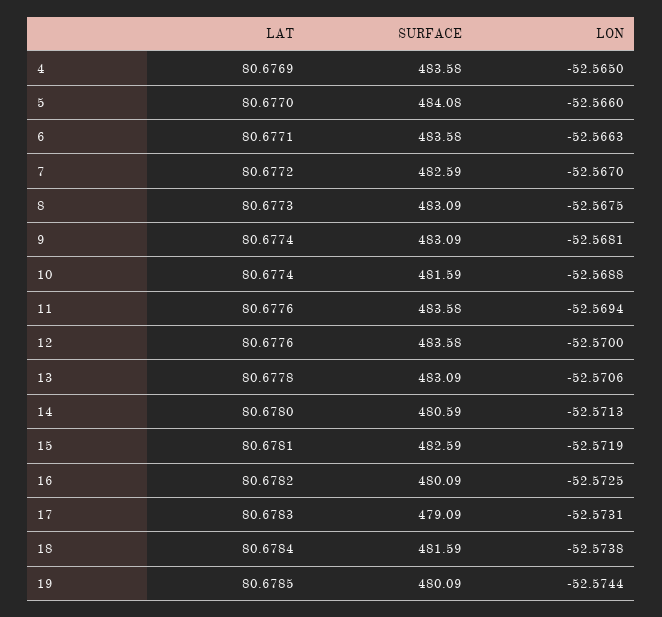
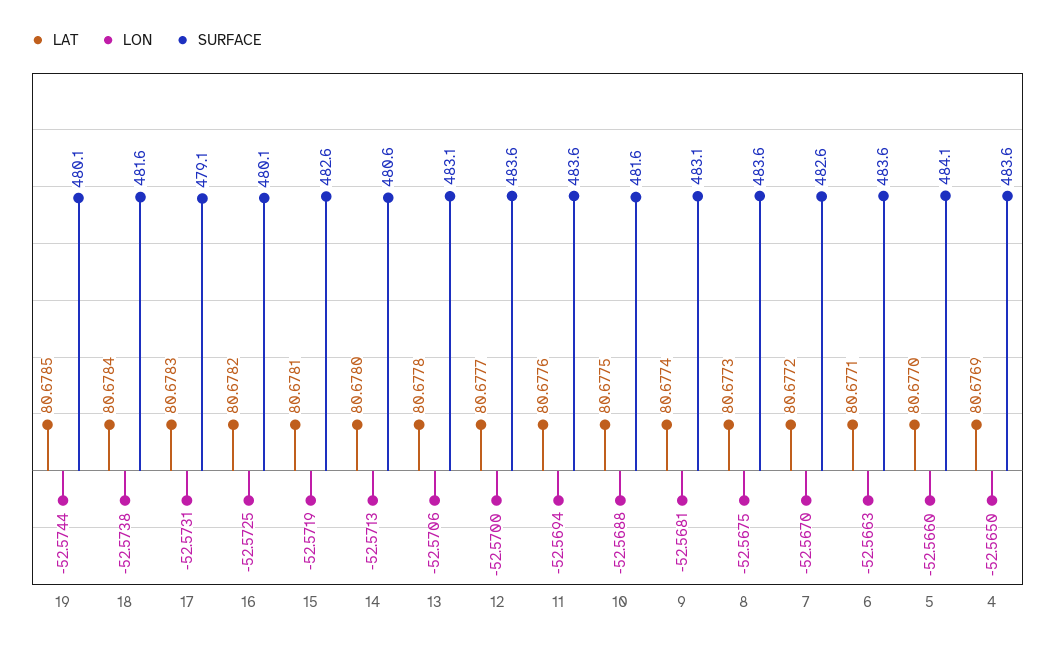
  {
    "LAT": {
      "4": 80.6769,
      "5": 80.677,
      "6": 80.6771,
      "7": 80.6772,
      "8": 80.6773,
      "9": 80.6774,
-     "10": 80.6774,
+     "10": 80.6775,
      "11": 80.6776,
-     "12": 80.6776,
+     "12": 80.6777,
      "13": 80.6778,
      "14": 80.678,
      "15": 80.6781,
      "16": 80.6782,
      "17": 80.6783,
      "18": 80.6784,
      "19": 80.6785
    },
    "SURFACE": {
      "4": 483.58,
      "5": 484.08,
      "6": 483.58,
      "7": 482.59,
-     "8": 483.09,
+     "8": 483.6,
      "9": 483.09,
      "10": 481.59,
      "11": 483.58,
      "12": 483.58,
      "13": 483.09,
      "14": 480.59,
      "15": 482.59,
      "16": 480.09,
      "17": 479.09,
      "18": 481.59,
      "19": 480.09
    },
    "LON": {
      "4": -52.565,
      "5": -52.566,
      "6": -52.5663,
      "7": -52.567,
      "8": -52.5675,
      "9": -52.5681,
      "10": -52.5688,
      "11": -52.5694,
      "12": -52.57,
      "13": -52.5706,
      "14": -52.5713,
      "15": -52.5719,
      "16": -52.5725,
      "17": -52.5731,
      "18": -52.5738,
      "19": -52.5744
    }
  }

